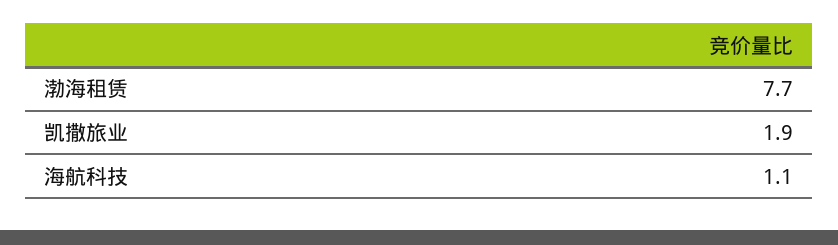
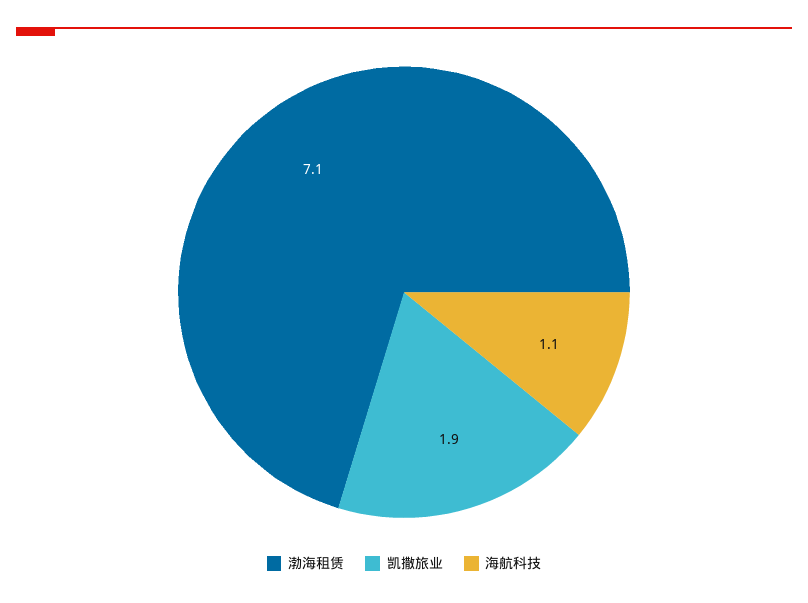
  {
-   "渤海租赁": 7.7,
+   "渤海租赁": 7.1,
    "凯撒旅业": 1.9,
    "海航科技": 1.1
  }

